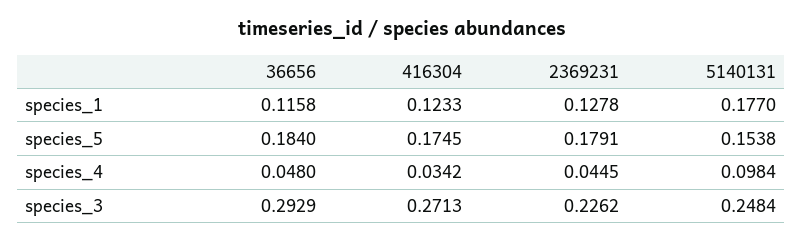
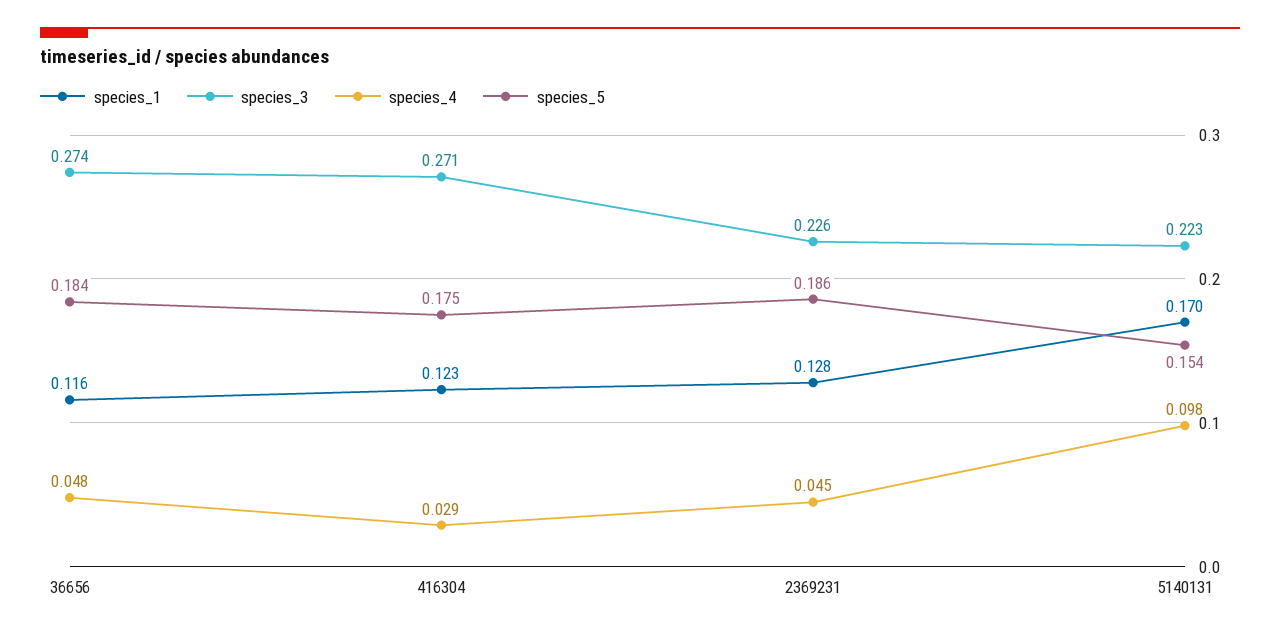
  {
    "species_1": {
      "36656": 0.1158,
      "416304": 0.1233,
      "2369231": 0.1278,
-     "5140131": 0.177
+     "5140131": 0.17
    },
    "species_5": {
      "36656": 0.184,
      "416304": 0.1745,
-     "2369231": 0.1791,
+     "2369231": 0.186,
      "5140131": 0.1538
    },
    "species_4": {
      "36656": 0.048,
-     "416304": 0.0342,
+     "416304": 0.029,
      "2369231": 0.0445,
      "5140131": 0.0984
    },
    "species_3": {
-     "36656": 0.2929,
+     "36656": 0.274,
      "416304": 0.2713,
      "2369231": 0.2262,
-     "5140131": 0.2484
+     "5140131": 0.223
    }
  }

